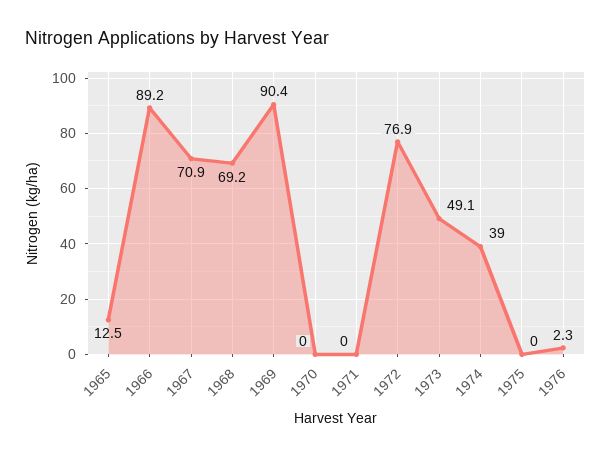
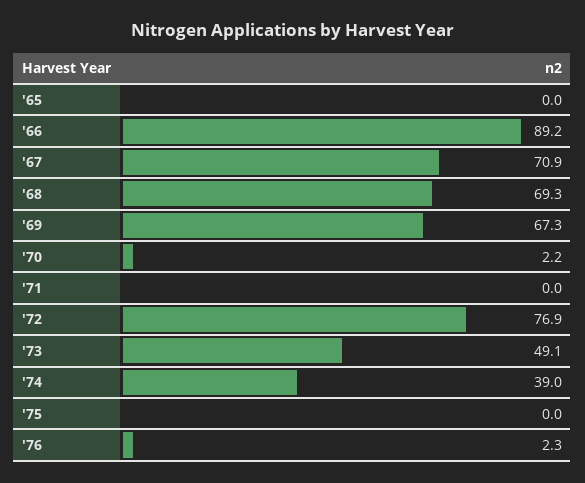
  {
-   "1965": 12.5,
+   "1965": 0,
    "1966": 89.2,
    "1967": 70.9,
-   "1968": 69.2,
+   "1968": 69.3,
-   "1969": 90.4,
+   "1969": 67.3,
-   "1970": 0,
+   "1970": 2.2,
    "1971": 0,
    "1972": 76.9,
    "1973": 49.1,
    "1974": 39,
    "1975": 0,
    "1976": 2.3
  }

